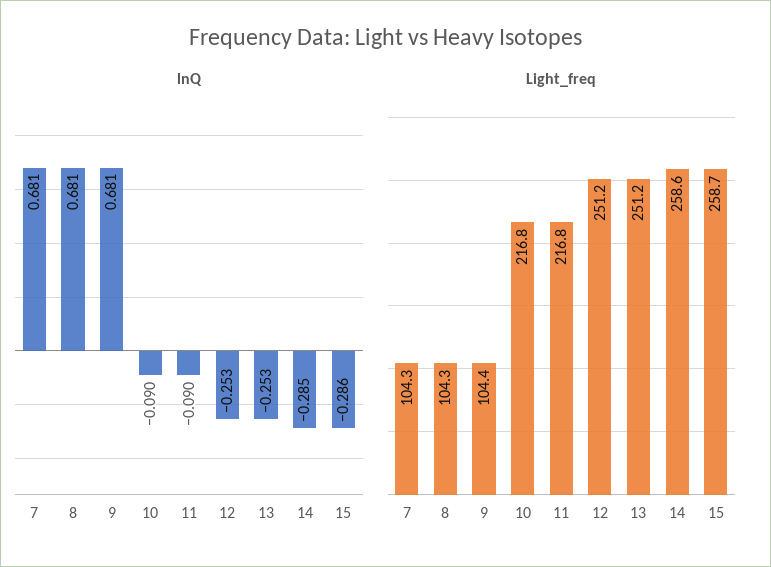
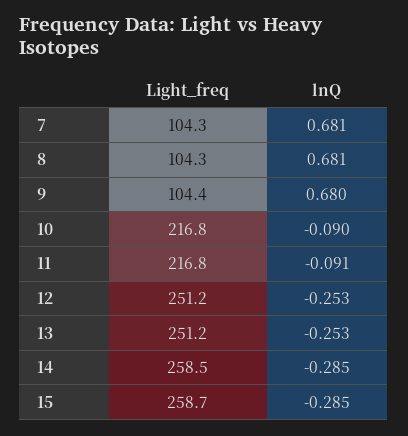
  {
    "lnQ": {
      "7": 0.681,
      "8": 0.681,
-     "9": 0.681,
+     "9": 0.68,
      "10": -0.09,
-     "11": -0.09,
+     "11": -0.091,
      "12": -0.253,
      "13": -0.253,
      "14": -0.285,
-     "15": -0.286
+     "15": -0.285
    },
    "Light_freq": {
      "7": 104.3,
      "8": 104.3,
      "9": 104.4,
      "10": 216.8,
      "11": 216.8,
      "12": 251.2,
      "13": 251.2,
-     "14": 258.6,
+     "14": 258.5,
      "15": 258.7
    }
  }

